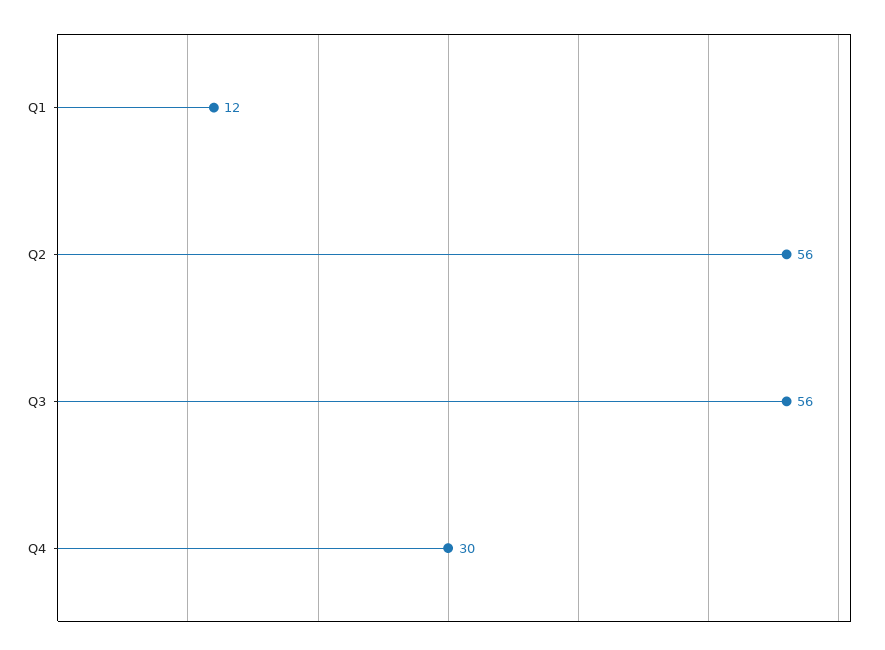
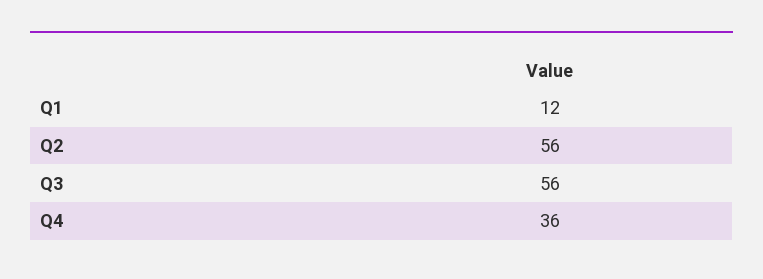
  {
    "Q1": 12,
    "Q2": 56,
    "Q3": 56,
-   "Q4": 30
+   "Q4": 36
  }

